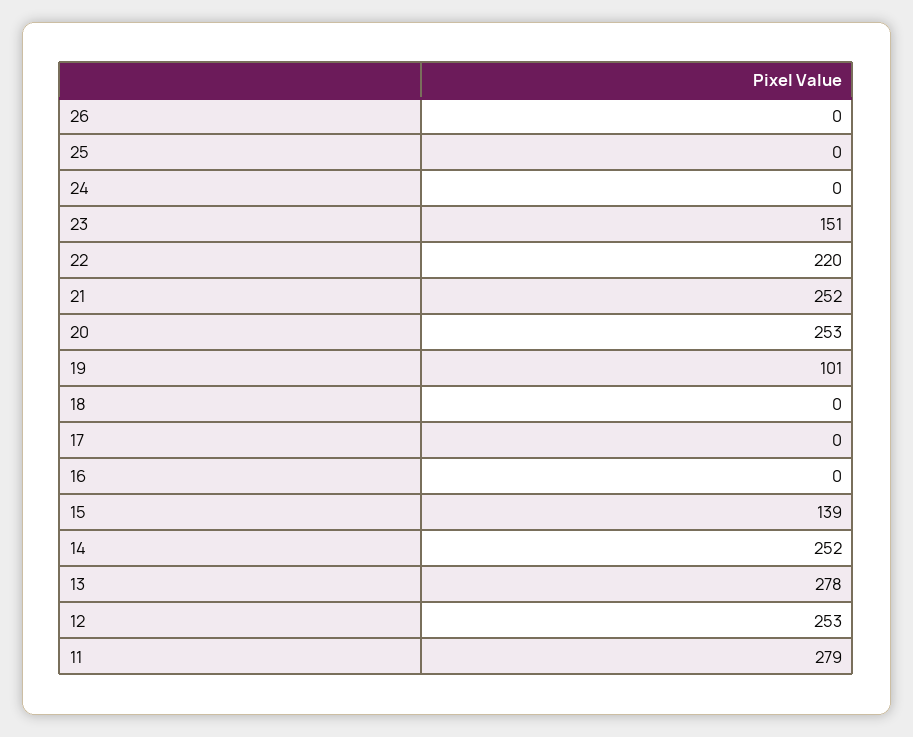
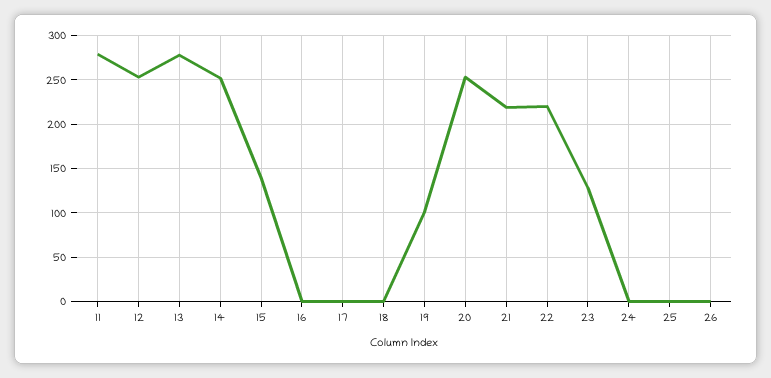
  {
    "26": 0,
    "25": 0,
    "24": 0,
-   "23": 151,
+   "23": 130,
    "22": 220,
-   "21": 252,
+   "21": 220,
    "20": 253,
    "19": 101,
    "18": 0,
    "17": 0,
    "16": 0,
    "15": 139,
    "14": 252,
    "13": 278,
    "12": 253,
    "11": 279
  }

